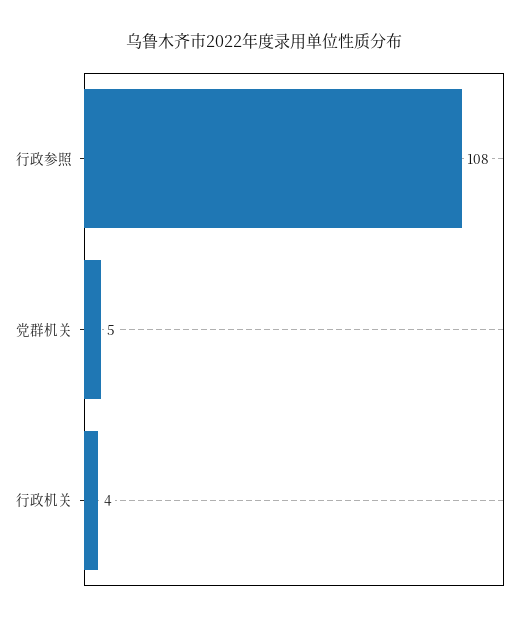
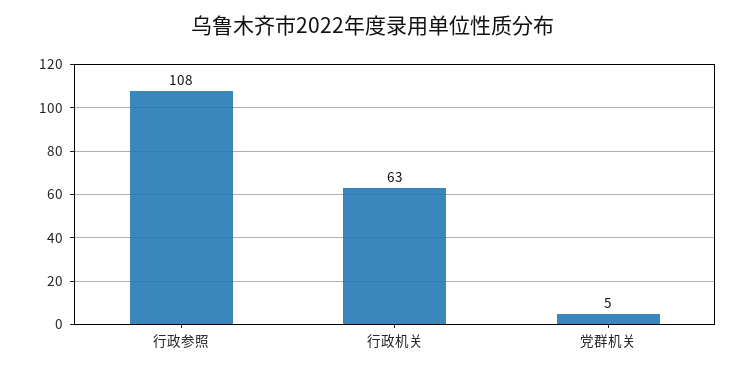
  {
    "行政参照": 108,
    "党群机关": 5,
-   "行政机关": 4
+   "行政机关": 63
  }

